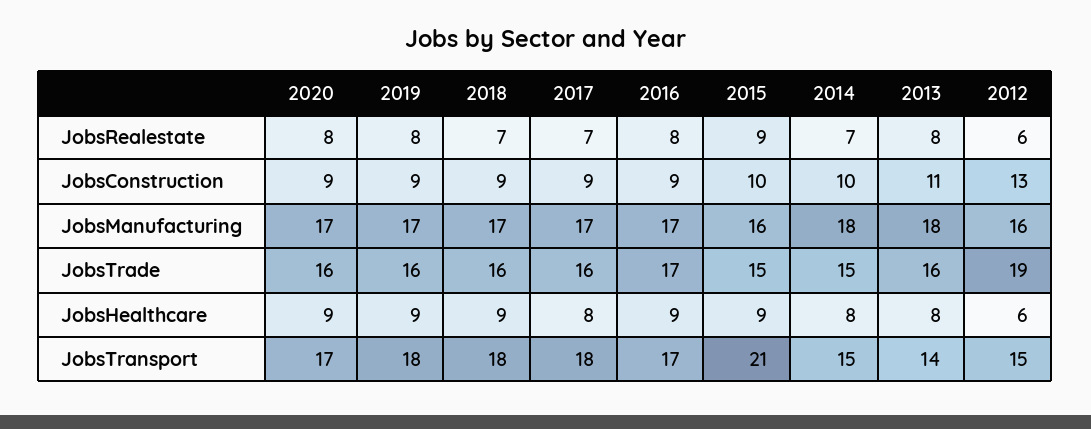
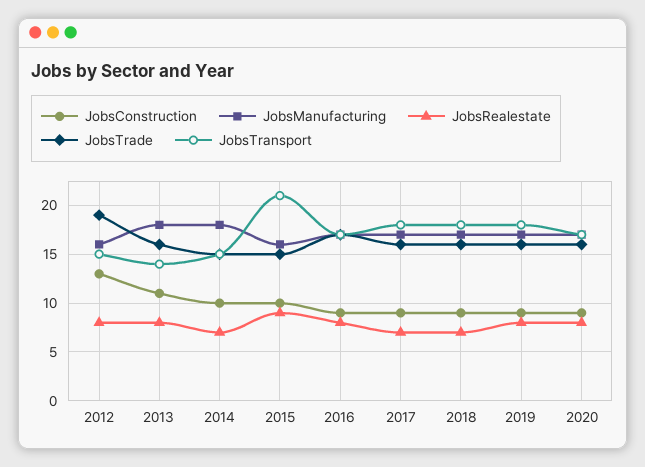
  {
    "JobsRealestate": {
      "2020": 8,
      "2019": 8,
      "2018": 7,
      "2017": 7,
      "2016": 8,
      "2015": 9,
      "2014": 7,
      "2013": 8,
-     "2012": 6
+     "2012": 8
    },
    "JobsConstruction": {
      "2020": 9,
      "2019": 9,
      "2018": 9,
      "2017": 9,
      "2016": 9,
      "2015": 10,
      "2014": 10,
      "2013": 11,
      "2012": 13
    },
    "JobsManufacturing": {
      "2020": 17,
      "2019": 17,
      "2018": 17,
      "2017": 17,
      "2016": 17,
      "2015": 16,
      "2014": 18,
      "2013": 18,
      "2012": 16
    },
    "JobsTrade": {
      "2020": 16,
      "2019": 16,
      "2018": 16,
      "2017": 16,
      "2016": 17,
      "2015": 15,
      "2014": 15,
      "2013": 16,
      "2012": 19
    },
-   "JobsHealthcare": {
-     "2020": 9,
-     "2019": 9,
-     "2018": 9,
-     "2017": 8,
-     "2016": 9,
-     "2015": 9,
-     "2014": 8,
-     "2013": 8,
-     "2012": 6
-   },
    "JobsTransport": {
      "2020": 17,
      "2019": 18,
      "2018": 18,
      "2017": 18,
      "2016": 17,
      "2015": 21,
      "2014": 15,
      "2013": 14,
      "2012": 15
    }
  }

